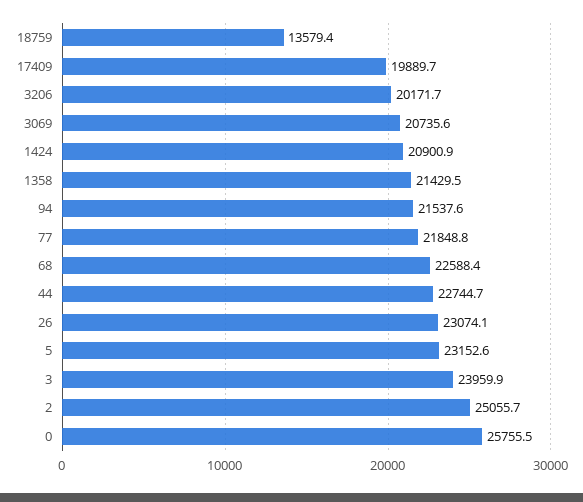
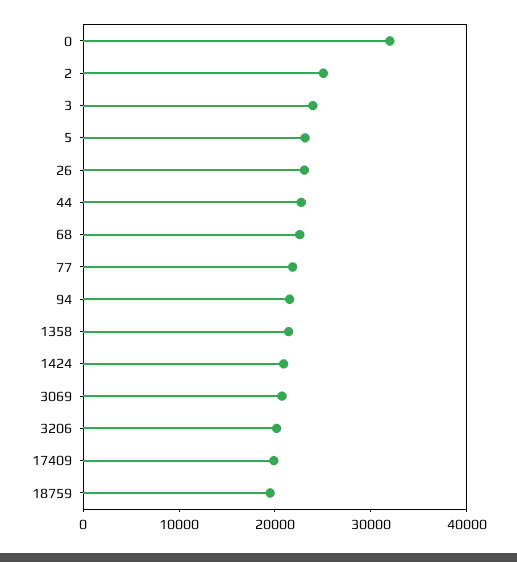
  {
-   "18759": 13579.4,
+   "18759": 20000,
    "17409": 19889.7,
    "3206": 20171.7,
    "3069": 20735.6,
    "1424": 20900.9,
    "1358": 21429.5,
    "94": 21537.6,
    "77": 21848.8,
    "68": 22588.4,
    "44": 22744.7,
    "26": 23074.1,
    "5": 23152.6,
    "3": 23959.9,
    "2": 25055.7,
-   "0": 25755.5
+   "0": 32000
  }

